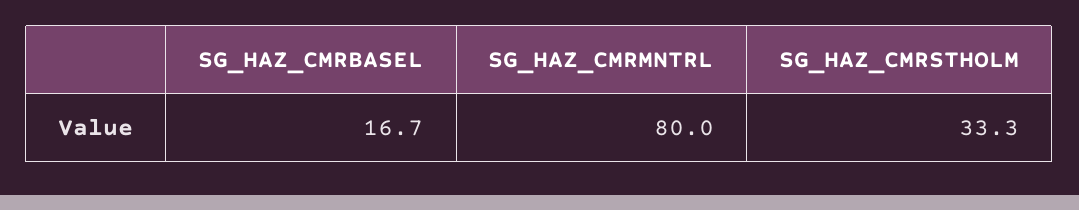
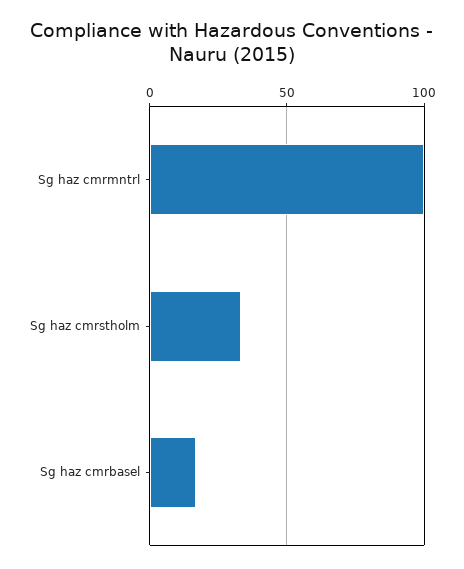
  {
    "SG_HAZ_CMRBASEL": 16.7,
-   "SG_HAZ_CMRMNTRL": 80,
+   "SG_HAZ_CMRMNTRL": 100,
    "SG_HAZ_CMRSTHOLM": 33.3
  }

